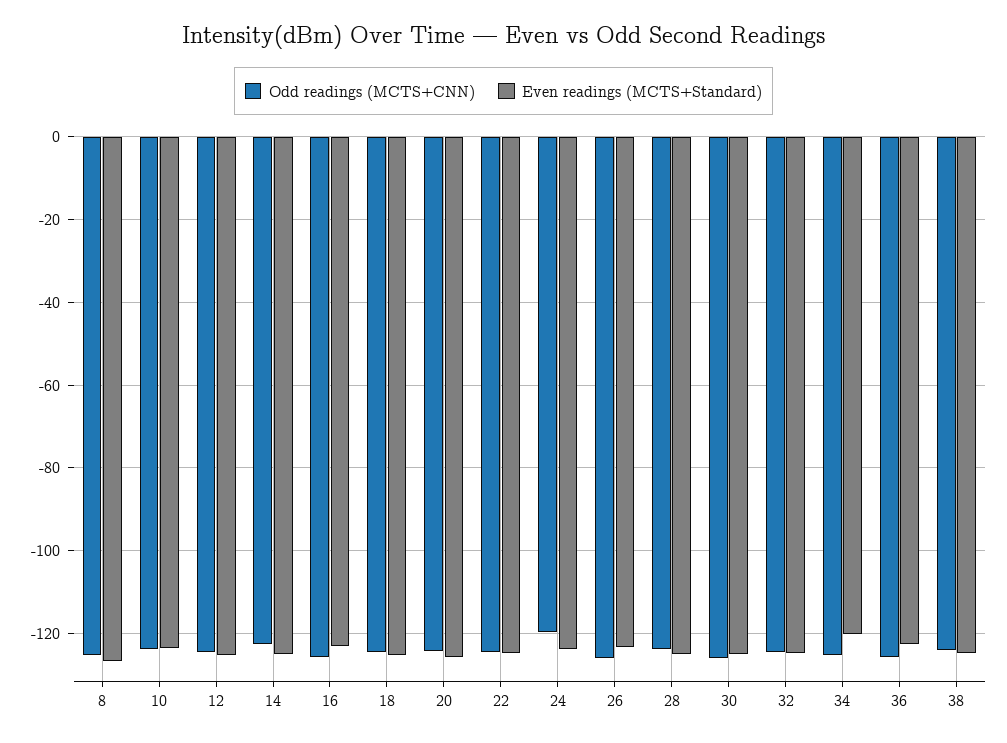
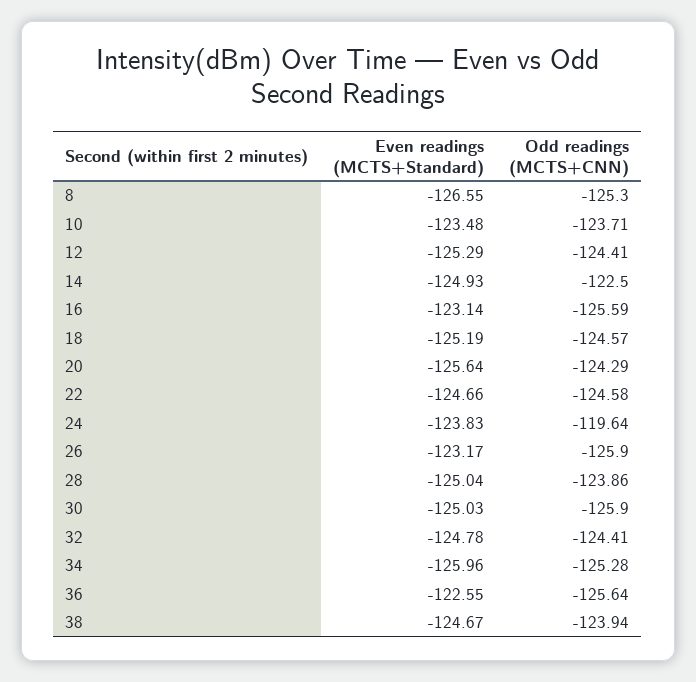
  {
    "Odd readings (MCTS+CNN)": {
      "8": -125.3,
      "10": -123.71,
      "12": -124.41,
      "14": -122.5,
      "16": -125.59,
      "18": -124.57,
      "20": -124.29,
      "22": -124.58,
      "24": -119.64,
      "26": -125.9,
      "28": -123.86,
      "30": -125.9,
      "32": -124.41,
      "34": -125.28,
      "36": -125.64,
      "38": -123.94
    },
    "Even readings (MCTS+Standard)": {
      "8": -126.55,
      "10": -123.48,
      "12": -125.29,
      "14": -124.93,
      "16": -123.14,
      "18": -125.19,
      "20": -125.64,
      "22": -124.66,
      "24": -123.83,
      "26": -123.17,
      "28": -125.04,
      "30": -125.03,
      "32": -124.78,
-     "34": -120,
+     "34": -125.96,
      "36": -122.55,
      "38": -124.67
    }
  }

